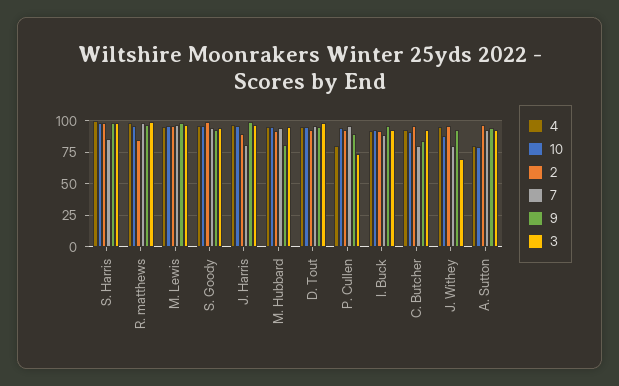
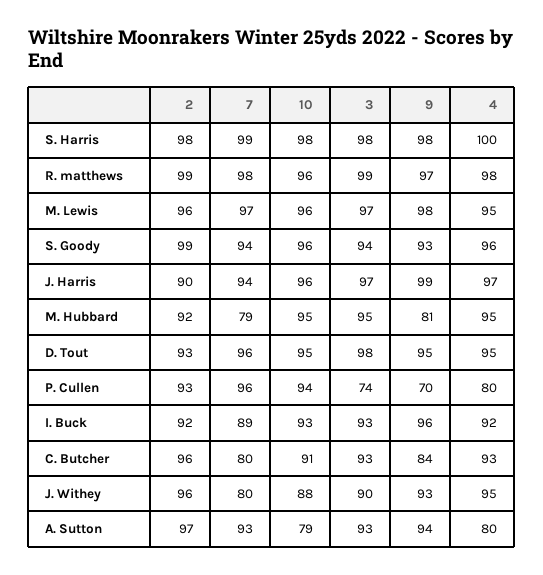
  {
    "4": {
      "S. Harris": 100,
      "R. matthews": 98,
      "M. Lewis": 95,
      "S. Goody": 96,
      "J. Harris": 97,
      "M. Hubbard": 95,
      "D. Tout": 95,
      "P. Cullen": 80,
      "I. Buck": 92,
      "C. Butcher": 93,
      "J. Withey": 95,
      "A. Sutton": 80
    },
    "10": {
      "S. Harris": 98,
      "R. matthews": 96,
      "M. Lewis": 96,
      "S. Goody": 96,
      "J. Harris": 96,
      "M. Hubbard": 95,
      "D. Tout": 95,
      "P. Cullen": 94,
      "I. Buck": 93,
      "C. Butcher": 91,
      "J. Withey": 88,
      "A. Sutton": 79
    },
    "2": {
      "S. Harris": 98,
-     "R. matthews": 85,
+     "R. matthews": 99,
      "M. Lewis": 96,
      "S. Goody": 99,
      "J. Harris": 90,
      "M. Hubbard": 92,
      "D. Tout": 93,
      "P. Cullen": 93,
      "I. Buck": 92,
      "C. Butcher": 96,
      "J. Withey": 96,
      "A. Sutton": 97
    },
    "7": {
-     "S. Harris": 85,
+     "S. Harris": 99,
      "R. matthews": 98,
      "M. Lewis": 97,
      "S. Goody": 94,
-     "J. Harris": 80,
+     "J. Harris": 94,
-     "M. Hubbard": 95,
+     "M. Hubbard": 79,
      "D. Tout": 96,
      "P. Cullen": 96,
      "I. Buck": 89,
      "C. Butcher": 80,
      "J. Withey": 80,
      "A. Sutton": 93
    },
    "9": {
      "S. Harris": 98,
      "R. matthews": 97,
      "M. Lewis": 98,
      "S. Goody": 93,
      "J. Harris": 99,
      "M. Hubbard": 81,
      "D. Tout": 95,
-     "P. Cullen": 90,
+     "P. Cullen": 70,
      "I. Buck": 96,
      "C. Butcher": 84,
      "J. Withey": 93,
      "A. Sutton": 94
    },
    "3": {
      "S. Harris": 98,
      "R. matthews": 99,
      "M. Lewis": 97,
      "S. Goody": 94,
      "J. Harris": 97,
      "M. Hubbard": 95,
      "D. Tout": 98,
      "P. Cullen": 74,
      "I. Buck": 93,
      "C. Butcher": 93,
-     "J. Withey": 70,
+     "J. Withey": 90,
      "A. Sutton": 93
    }
  }

